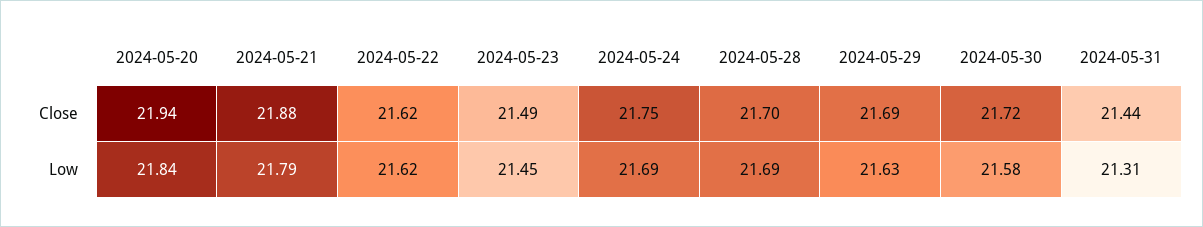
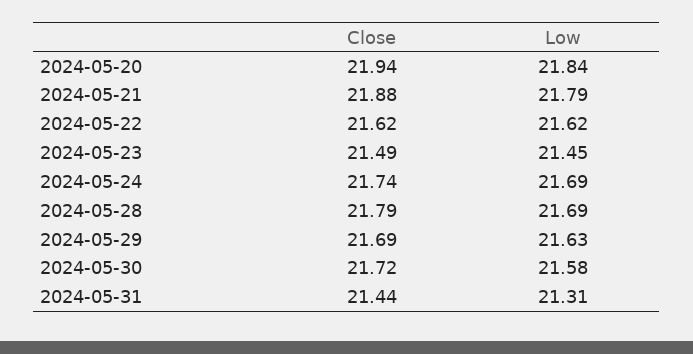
  {
    "2024-05-20": {
      "Close": 21.94,
      "Low": 21.84
    },
    "2024-05-21": {
      "Close": 21.88,
      "Low": 21.79
    },
    "2024-05-22": {
      "Close": 21.62,
      "Low": 21.62
    },
    "2024-05-23": {
      "Close": 21.49,
      "Low": 21.45
    },
    "2024-05-24": {
-     "Close": 21.75,
+     "Close": 21.74,
      "Low": 21.69
    },
    "2024-05-28": {
-     "Close": 21.7,
+     "Close": 21.79,
      "Low": 21.69
    },
    "2024-05-29": {
      "Close": 21.69,
      "Low": 21.63
    },
    "2024-05-30": {
      "Close": 21.72,
      "Low": 21.58
    },
    "2024-05-31": {
      "Close": 21.44,
      "Low": 21.31
    }
  }

